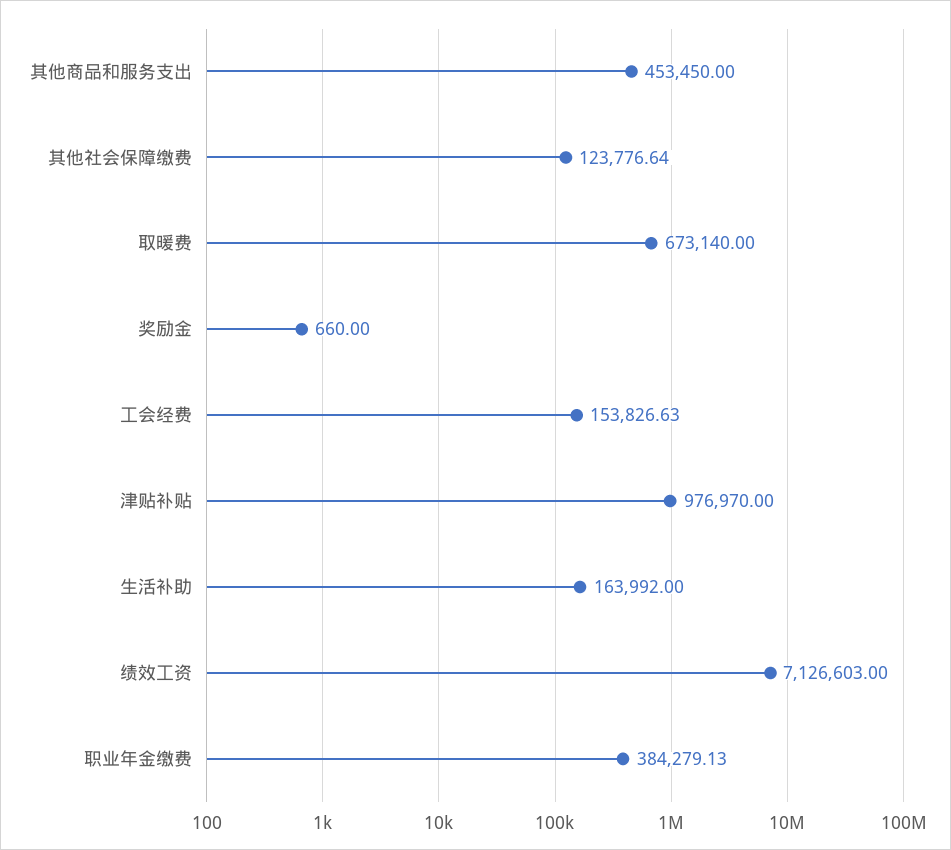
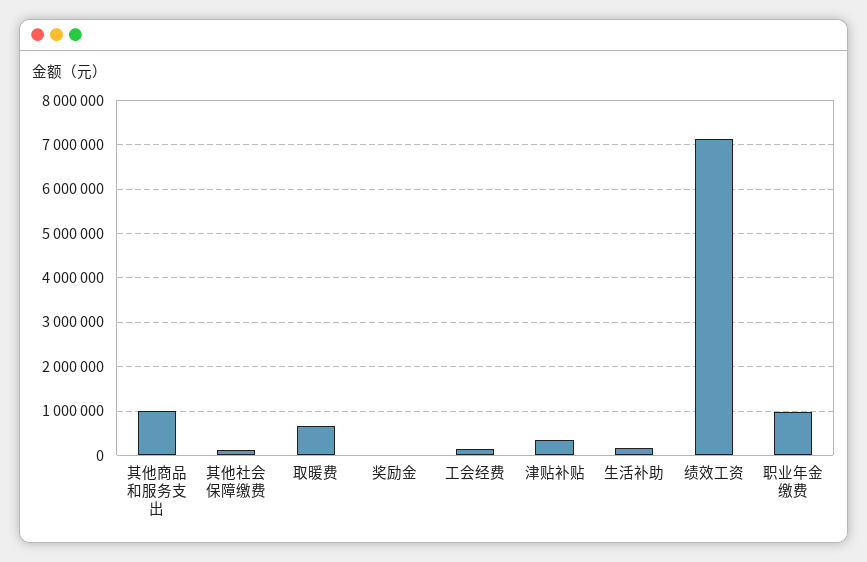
  {
-   "其他商品和服务支出": 453450,
+   "其他商品和服务支出": 1000000,
    "其他社会保障缴费": 123776.64,
    "取暖费": 673140,
    "奖励金": 660,
    "工会经费": 153826.63,
-   "津贴补贴": 976970,
+   "津贴补贴": 400000,
    "生活补助": 163992,
    "绩效工资": 7126603,
-   "职业年金缴费": 384279.13
+   "职业年金缴费": 1000000
  }

